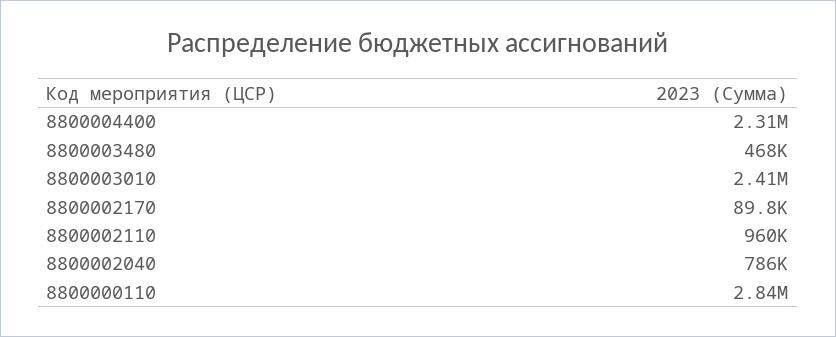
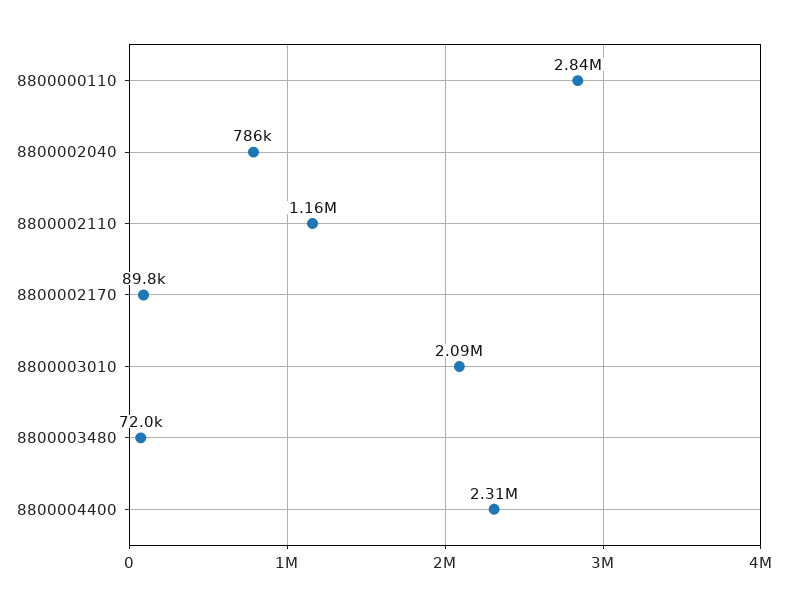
  {
    "8800004400": 2310000,
-   "8800003480": 468000,
+   "8800003480": 72000,
-   "8800003010": 2410000,
+   "8800003010": 2090000,
    "8800002170": 89800,
-   "8800002110": 960000,
+   "8800002110": 1160000,
    "8800002040": 786000,
    "8800000110": 2840000
  }

